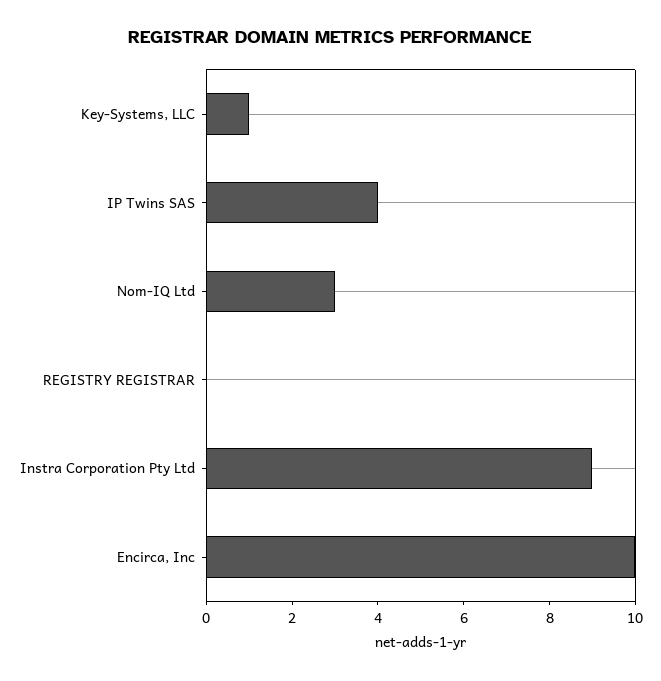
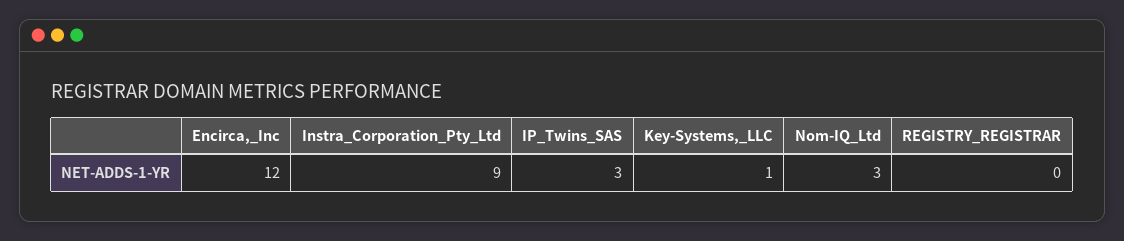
  {
    "Key-Systems, LLC": 1,
-   "IP Twins SAS": 4,
+   "IP Twins SAS": 3,
    "Nom-IQ Ltd": 3,
    "REGISTRY REGISTRAR": 0,
    "Instra Corporation Pty Ltd": 9,
-   "Encirca, Inc": 10
+   "Encirca, Inc": 12
  }

